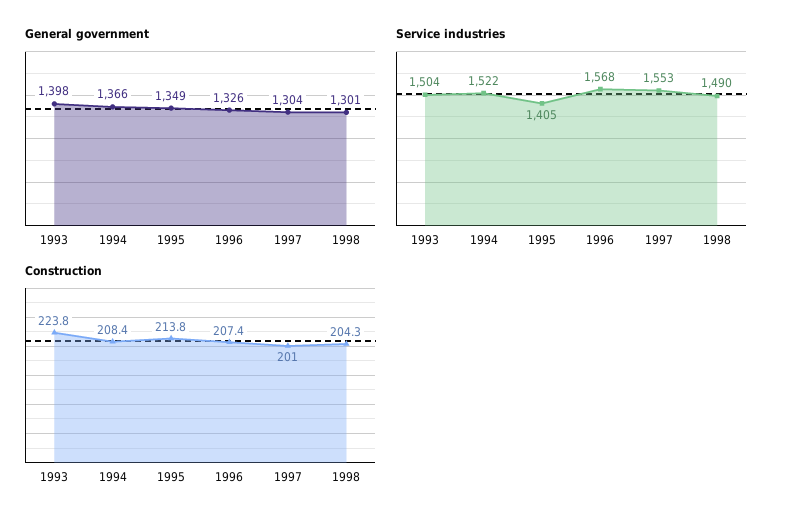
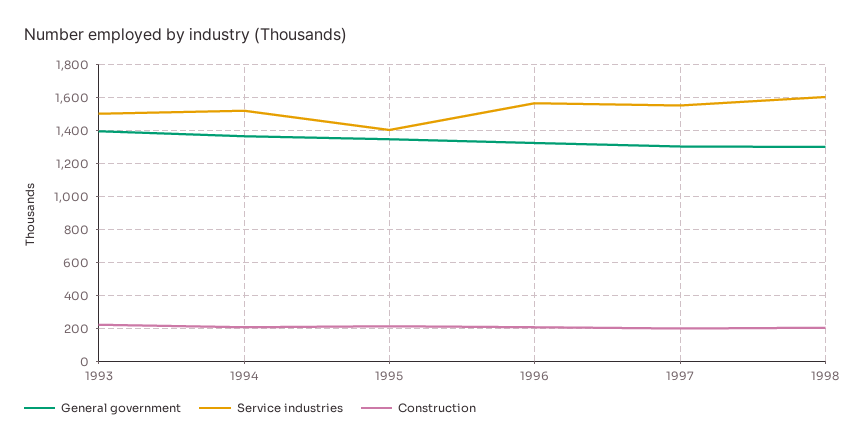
  {
    "General government": {
      "1993": 1398,
      "1994": 1366,
      "1995": 1349,
      "1996": 1326,
      "1997": 1304,
      "1998": 1301
    },
    "Service industries": {
      "1993": 1504,
      "1994": 1522,
      "1995": 1405,
      "1996": 1568,
      "1997": 1553,
-     "1998": 1490
+     "1998": 1600
    },
    "Construction": {
      "1993": 223.8,
      "1994": 208.4,
      "1995": 213.8,
      "1996": 207.4,
      "1997": 201,
      "1998": 204.3
    }
  }

